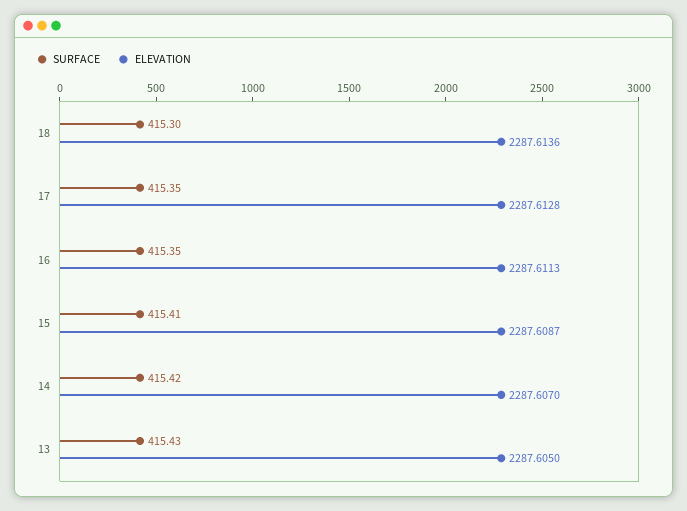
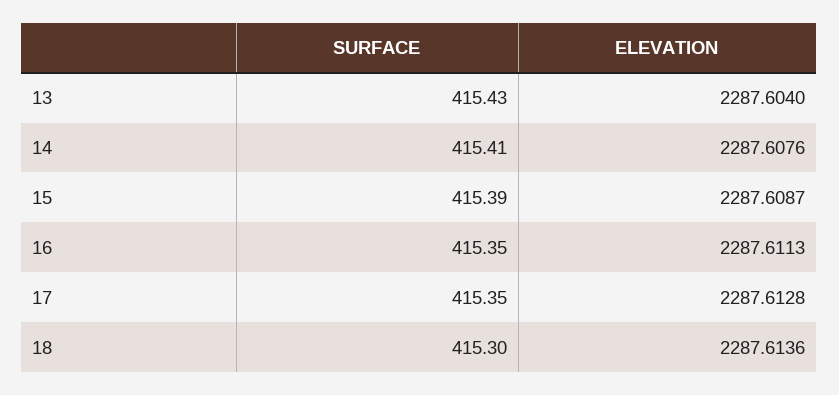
  {
    "SURFACE": {
      "18": 415.3,
      "17": 415.35,
      "16": 415.35,
-     "15": 415.41,
+     "15": 415.39,
-     "14": 415.42,
+     "14": 415.41,
      "13": 415.43
    },
    "ELEVATION": {
      "18": 2287.6136,
      "17": 2287.6128,
      "16": 2287.6113,
      "15": 2287.6087,
-     "14": 2287.607,
+     "14": 2287.6076,
-     "13": 2287.605
+     "13": 2287.604
    }
  }

